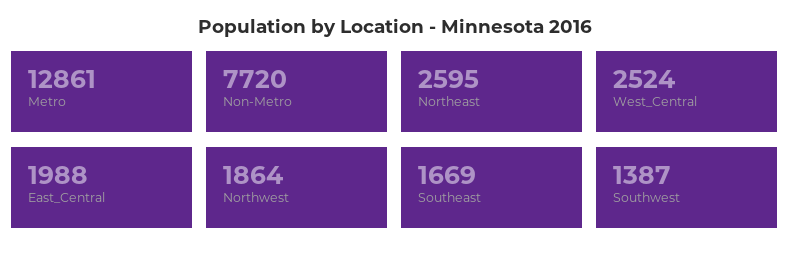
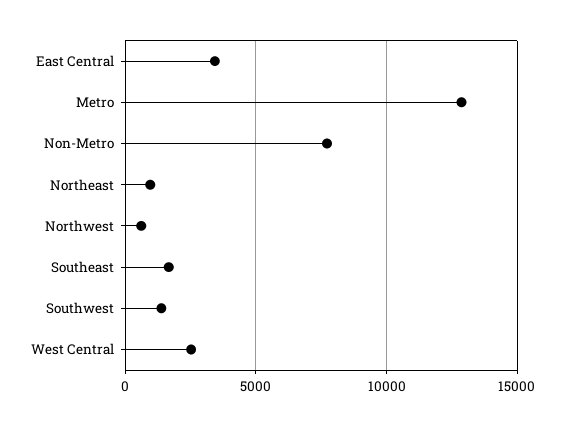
  {
    "Metro": 12861,
    "Non-Metro": 7720,
-   "Northeast": 2595,
+   "Northeast": 1000,
    "West_Central": 2524,
-   "East_Central": 1988,
+   "East_Central": 3500,
-   "Northwest": 1864,
+   "Northwest": 500,
    "Southeast": 1669,
    "Southwest": 1387
  }

